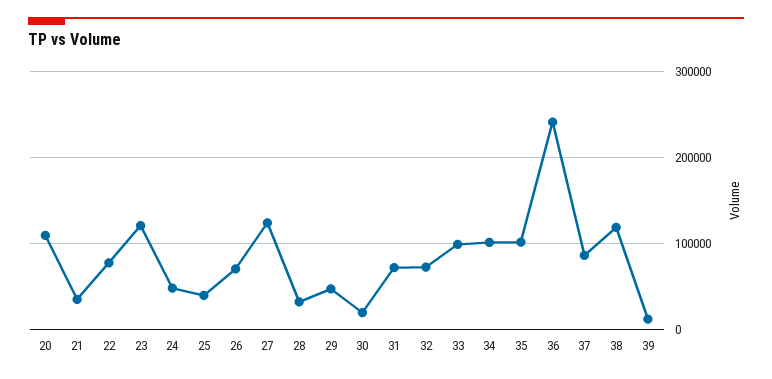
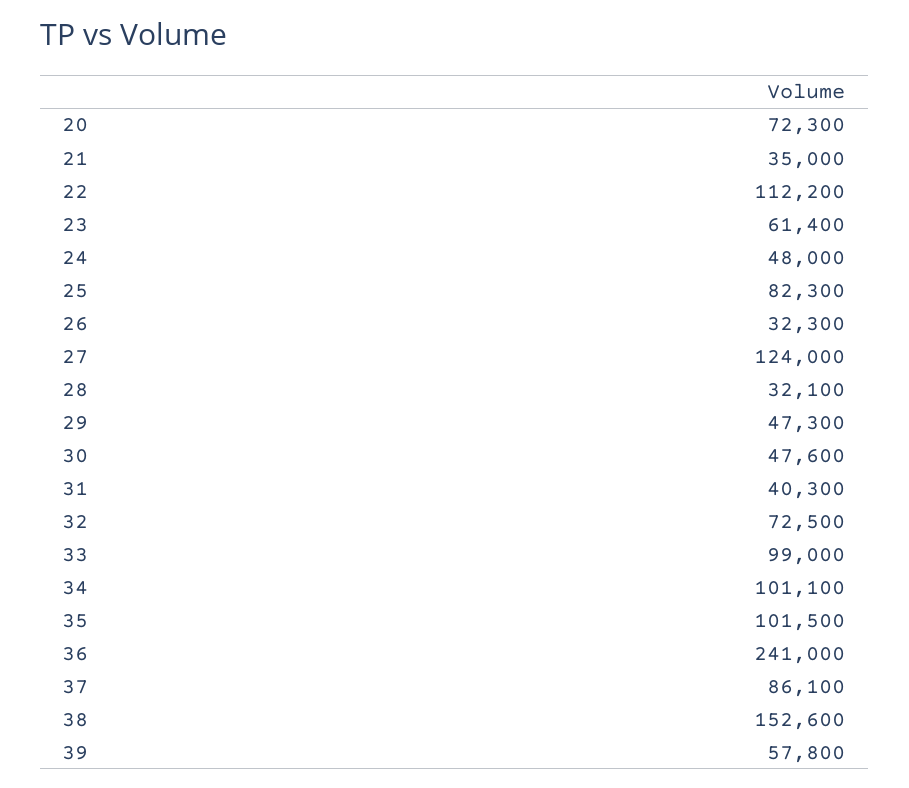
  {
-   "20": 110000,
+   "20": 72300,
    "21": 35000,
-   "22": 80000,
+   "22": 112200,
-   "23": 120000,
+   "23": 61400,
    "24": 48000,
-   "25": 40000,
+   "25": 82300,
-   "26": 70000,
+   "26": 32300,
    "27": 124000,
    "28": 32100,
    "29": 47300,
-   "30": 20000,
+   "30": 47600,
-   "31": 70000,
+   "31": 40300,
    "32": 72500,
    "33": 99000,
    "34": 101100,
    "35": 101500,
    "36": 241000,
    "37": 86100,
-   "38": 120000,
+   "38": 152600,
-   "39": 10000
+   "39": 57800
  }

